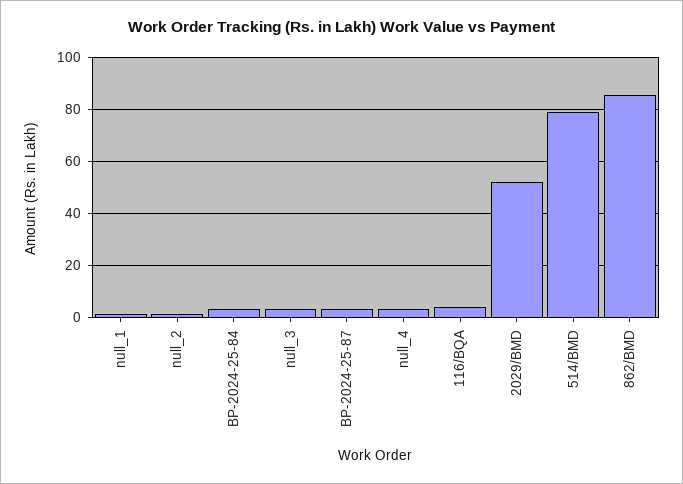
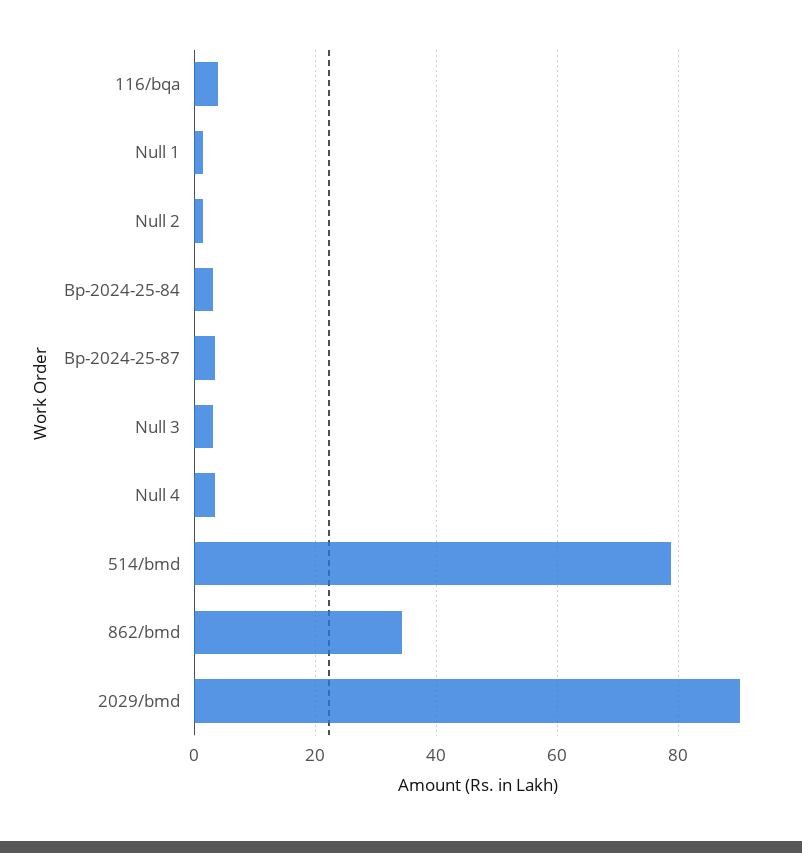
  {
    "null_1": 2,
    "null_2": 2,
    "BP-2024-25-84": 4,
    "null_3": 4,
    "BP-2024-25-87": 4,
    "null_4": 4,
    "116/BQA": 4,
-   "2029/BMD": 52.5,
+   "2029/BMD": 90,
    "514/BMD": 78,
-   "862/BMD": 85
+   "862/BMD": 34
  }

